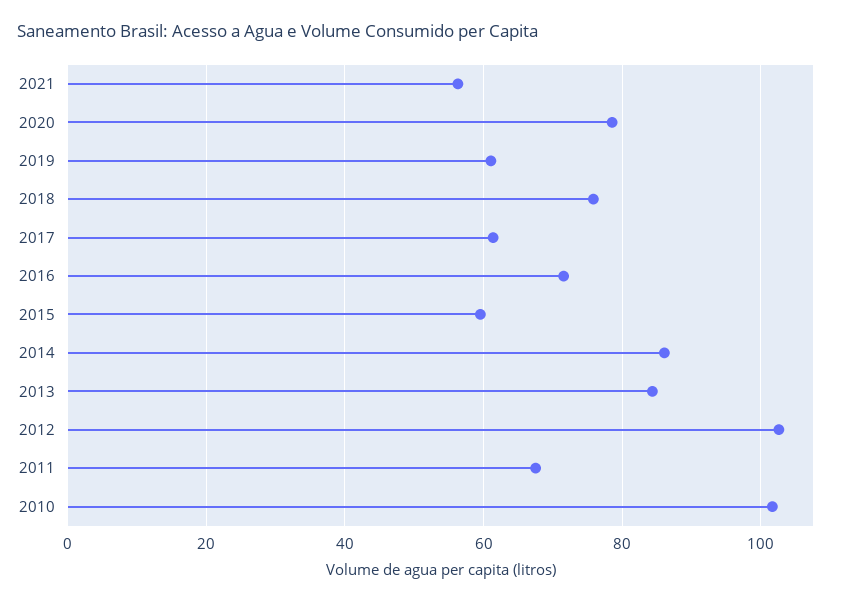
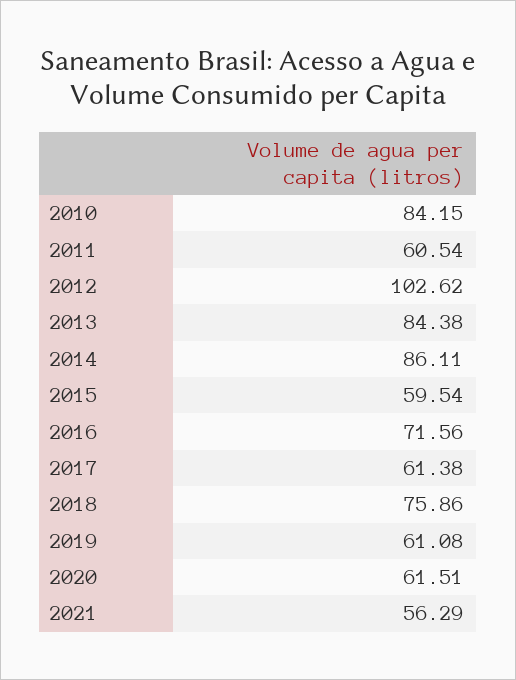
  {
    "2021": 56.29,
-   "2020": 78,
+   "2020": 61.51,
    "2019": 61.08,
    "2018": 75.86,
    "2017": 61.38,
    "2016": 71.56,
    "2015": 59.54,
    "2014": 86.11,
    "2013": 84.38,
    "2012": 102.62,
-   "2011": 68,
+   "2011": 60.54,
-   "2010": 102
+   "2010": 84.15
  }

